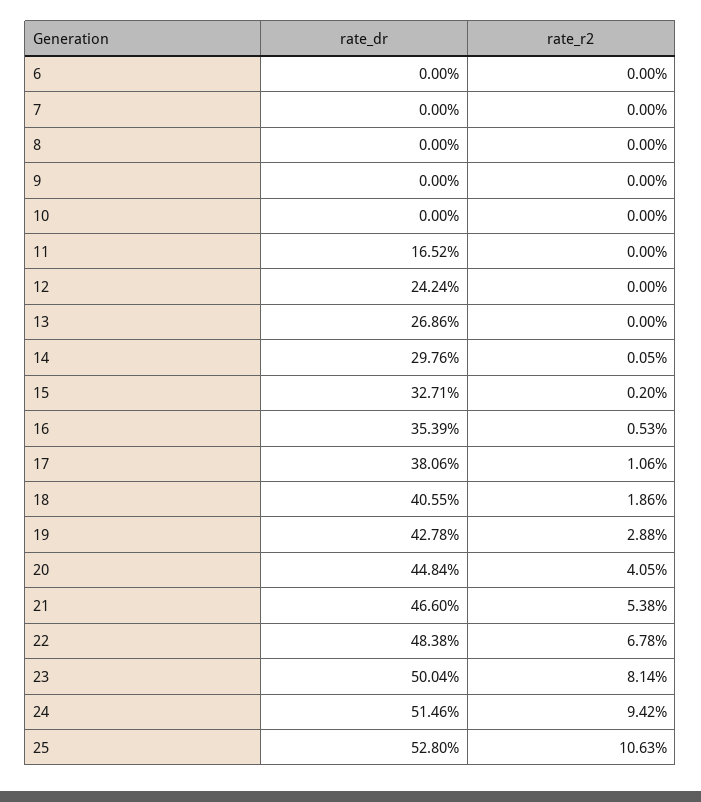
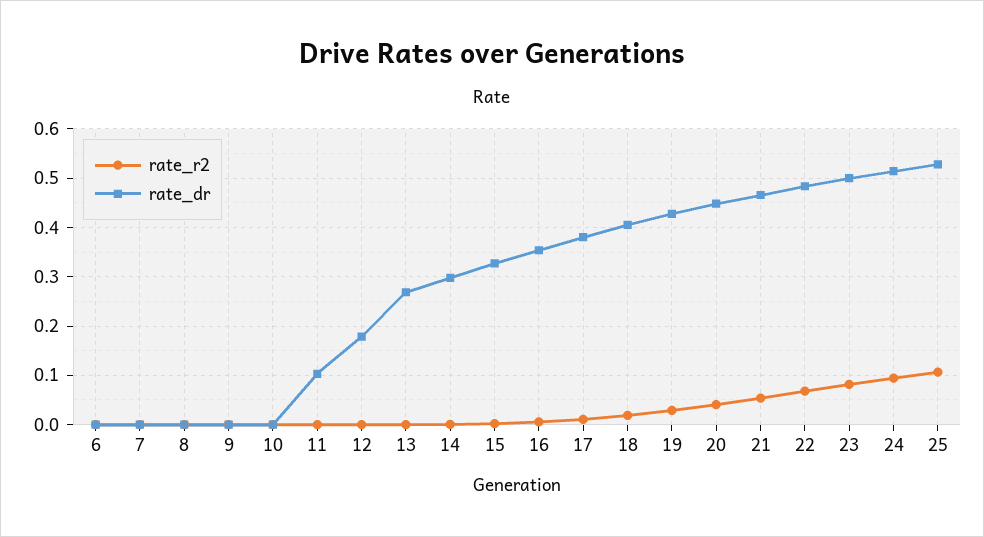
  {
    "rate_dr": {
      "6": 0,
      "7": 0,
      "8": 0,
      "9": 0,
      "10": 0,
-     "11": 0.1652,
+     "11": 0.1,
-     "12": 0.2424,
+     "12": 0.18,
      "13": 0.2686,
      "14": 0.2976,
      "15": 0.3271,
      "16": 0.3539,
      "17": 0.3806,
      "18": 0.4055,
      "19": 0.4278,
      "20": 0.4484,
      "21": 0.466,
      "22": 0.4838,
      "23": 0.5004,
      "24": 0.5146,
      "25": 0.528
    },
    "rate_r2": {
      "6": 0,
      "7": 0,
      "8": 0,
      "9": 0,
      "10": 0,
      "11": 0,
      "12": 0,
      "13": 0,
      "14": 0.0005,
      "15": 0.002,
      "16": 0.0053,
      "17": 0.0106,
      "18": 0.0186,
      "19": 0.0288,
      "20": 0.0405,
      "21": 0.0538,
      "22": 0.0678,
      "23": 0.0814,
      "24": 0.0942,
      "25": 0.1063
    }
  }

